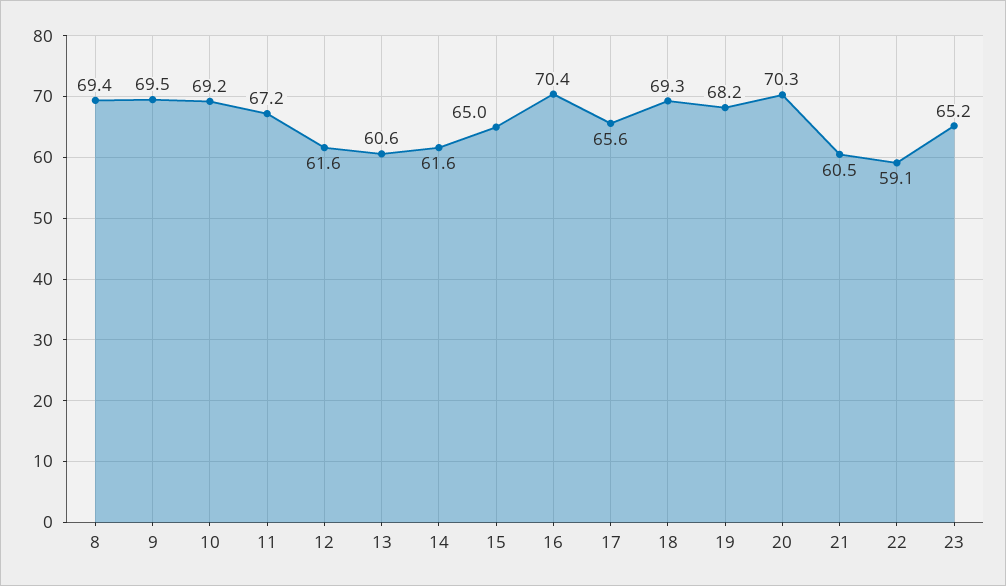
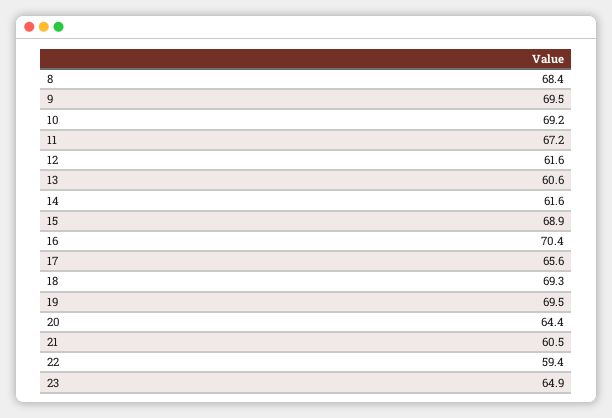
  {
-   "8": 69.4,
+   "8": 68.4,
    "9": 69.5,
    "10": 69.2,
    "11": 67.2,
    "12": 61.6,
    "13": 60.6,
    "14": 61.6,
-   "15": 65,
+   "15": 68.9,
    "16": 70.4,
    "17": 65.6,
    "18": 69.3,
-   "19": 68.2,
+   "19": 69.5,
-   "20": 70.3,
+   "20": 64.4,
    "21": 60.5,
-   "22": 59.1,
+   "22": 59.4,
-   "23": 65.2
+   "23": 64.9
  }

